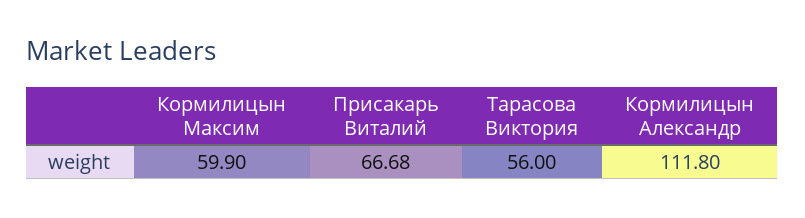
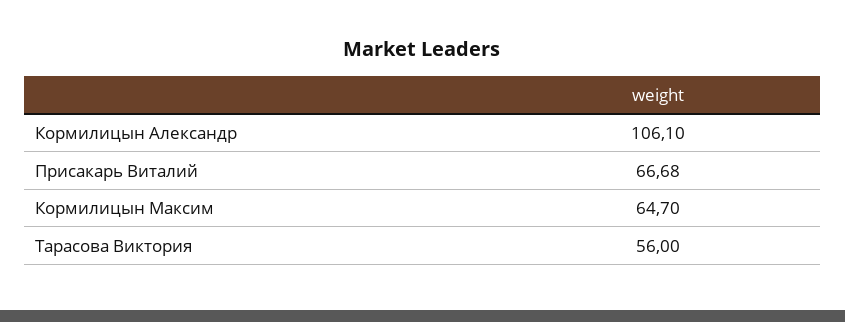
  {
-   "Кормилицын Максим": 59.9,
+   "Кормилицын Максим": 64.7,
    "Присакарь Виталий": 66.68,
    "Тарасова Виктория": 56,
-   "Кормилицын Александр": 111.8
+   "Кормилицын Александр": 106.1
  }

